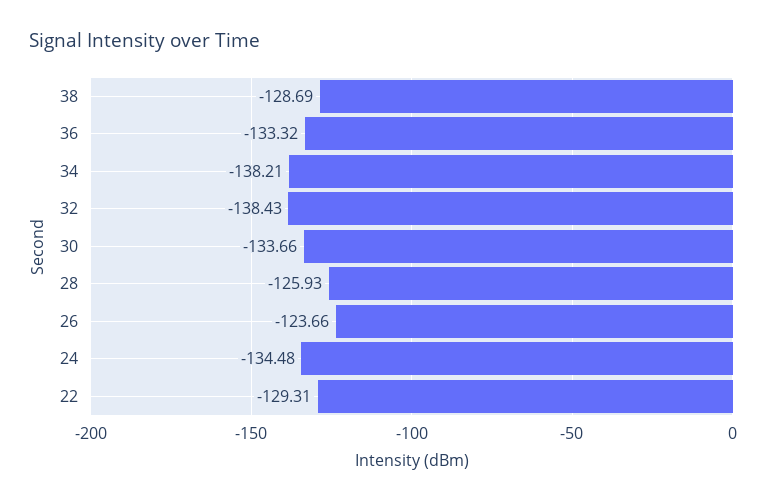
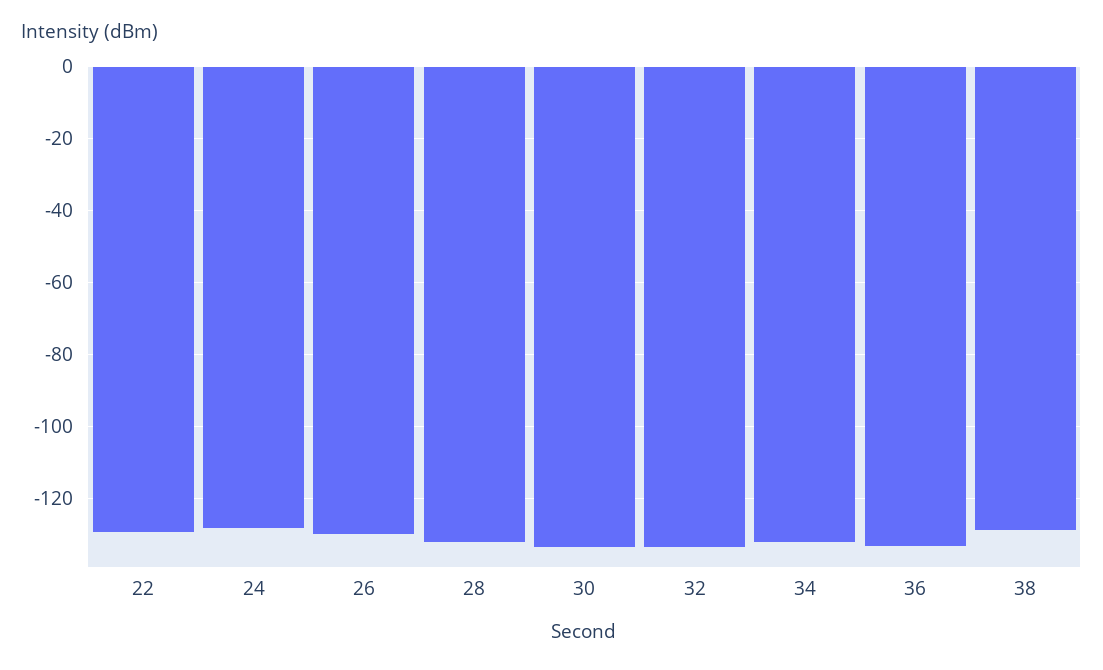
  {
    "38": -128.69,
    "36": -133.32,
-   "34": -138.21,
+   "34": -132,
-   "32": -138.43,
+   "32": -134,
    "30": -133.66,
-   "28": -125.93,
+   "28": -132,
-   "26": -123.66,
+   "26": -130,
-   "24": -134.48,
+   "24": -128,
    "22": -129.31
  }

